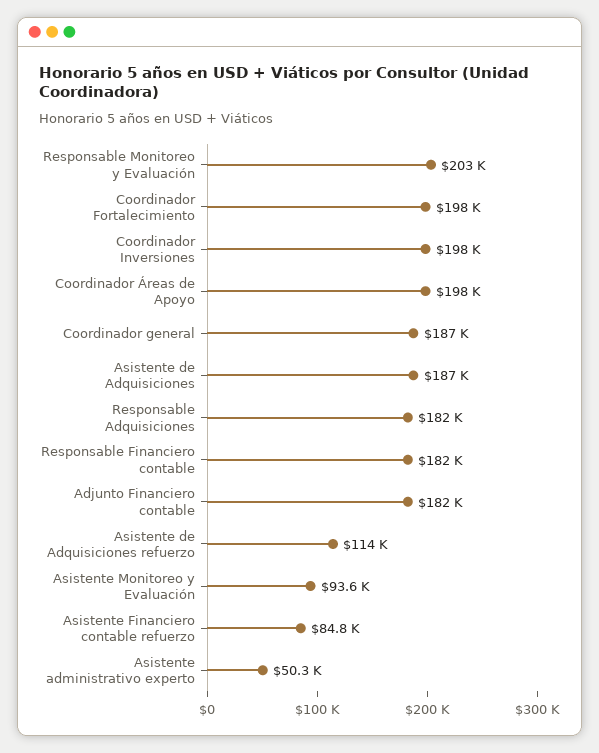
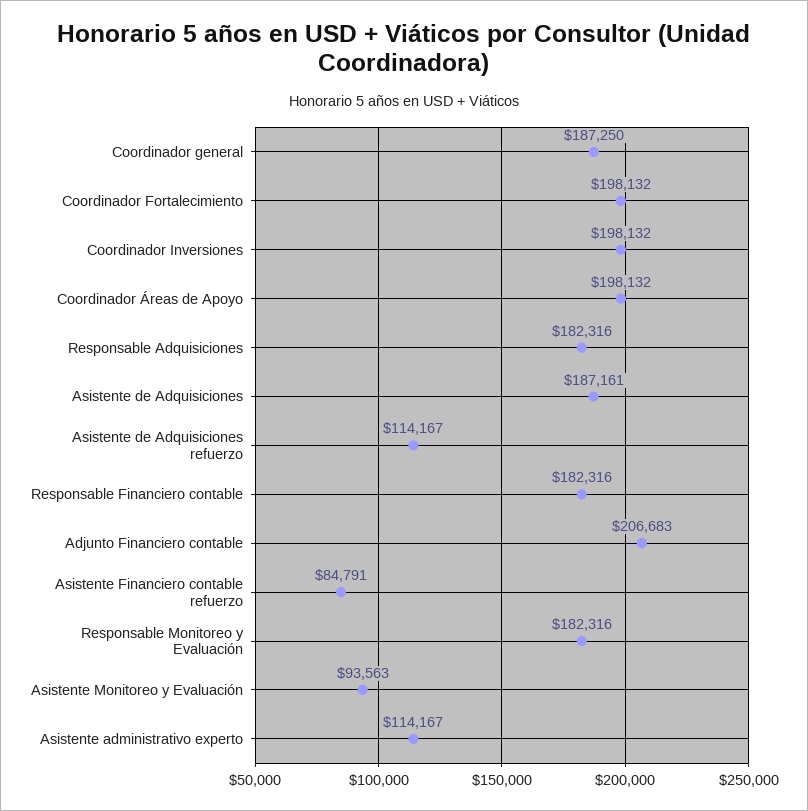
  {
-   "Responsable Monitoreo y Evaluación": 203000,
+   "Responsable Monitoreo y Evaluación": 182316,
    "Coordinador Fortalecimiento": 198132,
    "Coordinador Inversiones": 198132,
    "Coordinador Áreas de Apoyo": 198132,
    "Coordinador general": 187250,
    "Asistente de Adquisiciones": 187161,
    "Responsable Adquisiciones": 182316,
    "Responsable Financiero contable": 182316,
-   "Adjunto Financiero contable": 182000,
+   "Adjunto Financiero contable": 206683,
    "Asistente de Adquisiciones refuerzo": 114167,
    "Asistente Monitoreo y Evaluación": 93563,
    "Asistente Financiero contable refuerzo": 84791,
-   "Asistente administrativo experto": 50300
+   "Asistente administrativo experto": 114167
  }

